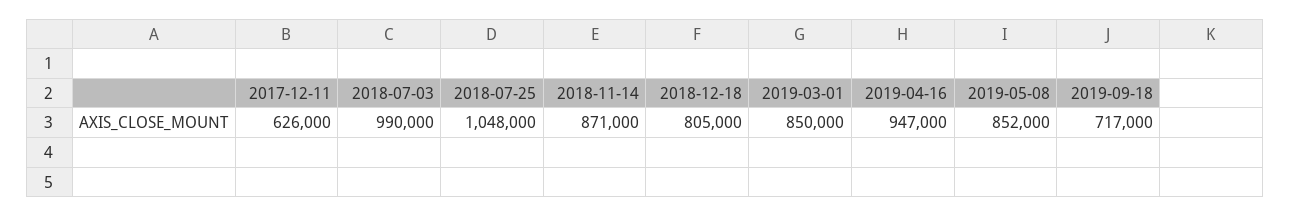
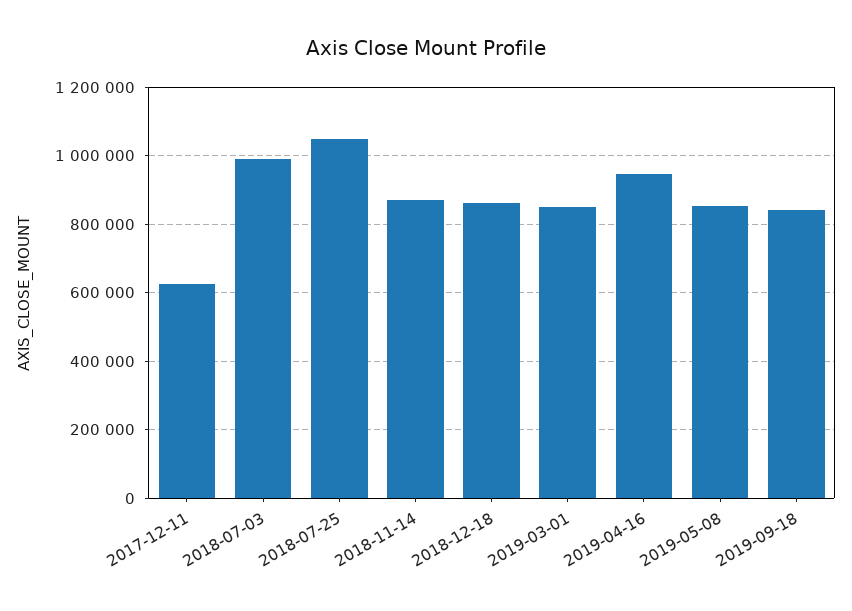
  {
    "2017-12-11": 626000,
    "2018-07-03": 990000,
    "2018-07-25": 1048000,
    "2018-11-14": 871000,
-   "2018-12-18": 805000,
+   "2018-12-18": 860000,
    "2019-03-01": 850000,
    "2019-04-16": 947000,
    "2019-05-08": 852000,
-   "2019-09-18": 717000
+   "2019-09-18": 840000
  }

